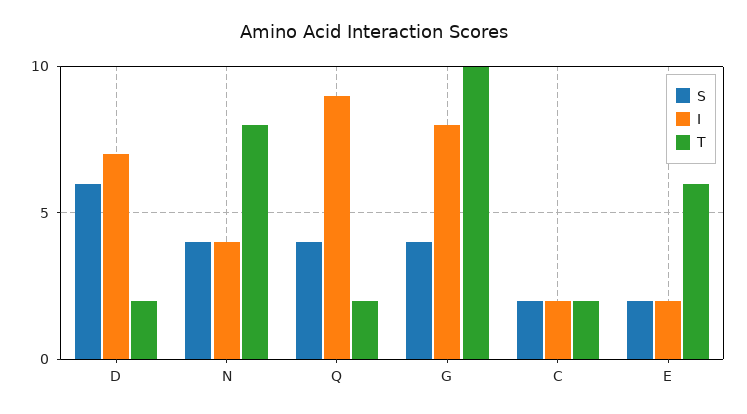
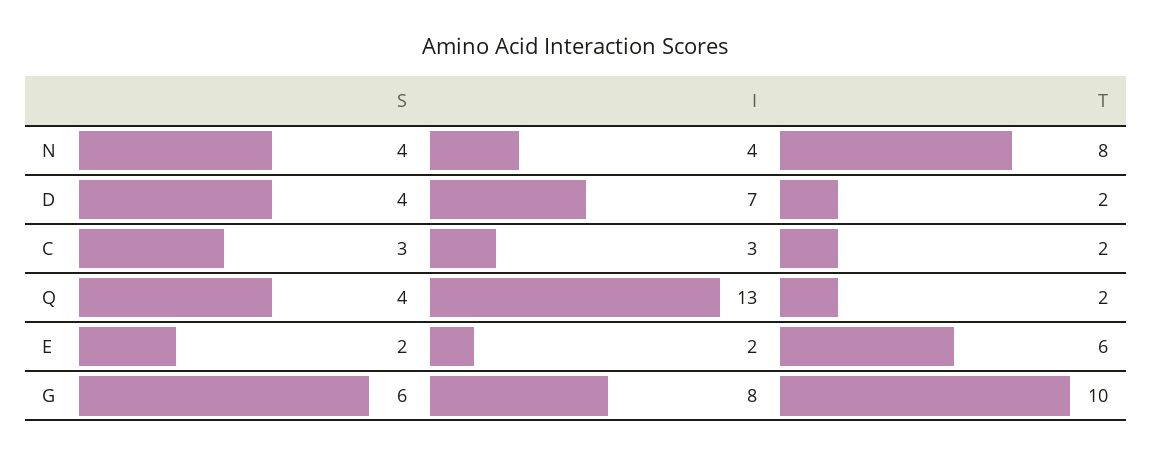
  {
    "S": {
-     "D": 6,
+     "D": 4,
      "N": 4,
      "Q": 4,
-     "G": 4,
+     "G": 6,
-     "C": 2,
+     "C": 3,
      "E": 2
    },
    "I": {
      "D": 7,
      "N": 4,
-     "Q": 9,
+     "Q": 13,
      "G": 8,
-     "C": 2,
+     "C": 3,
      "E": 2
    },
    "T": {
      "D": 2,
      "N": 8,
      "Q": 2,
      "G": 10,
      "C": 2,
      "E": 6
    }
  }

